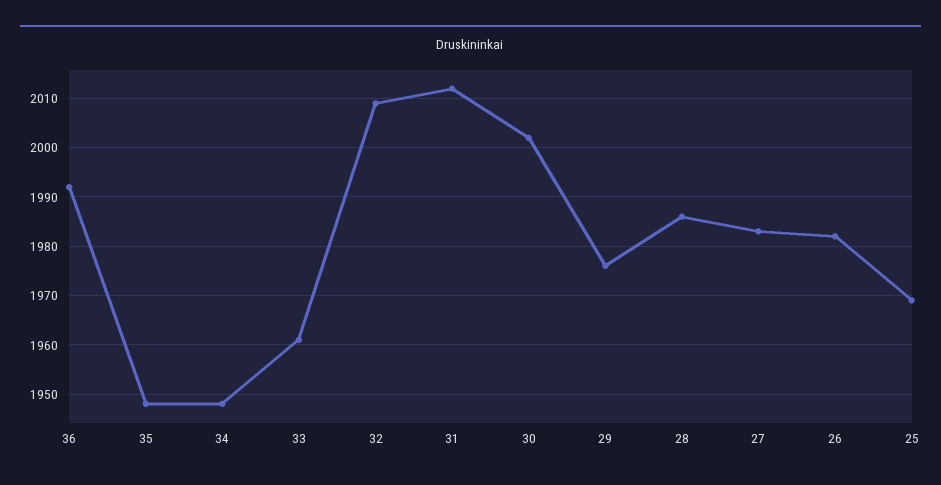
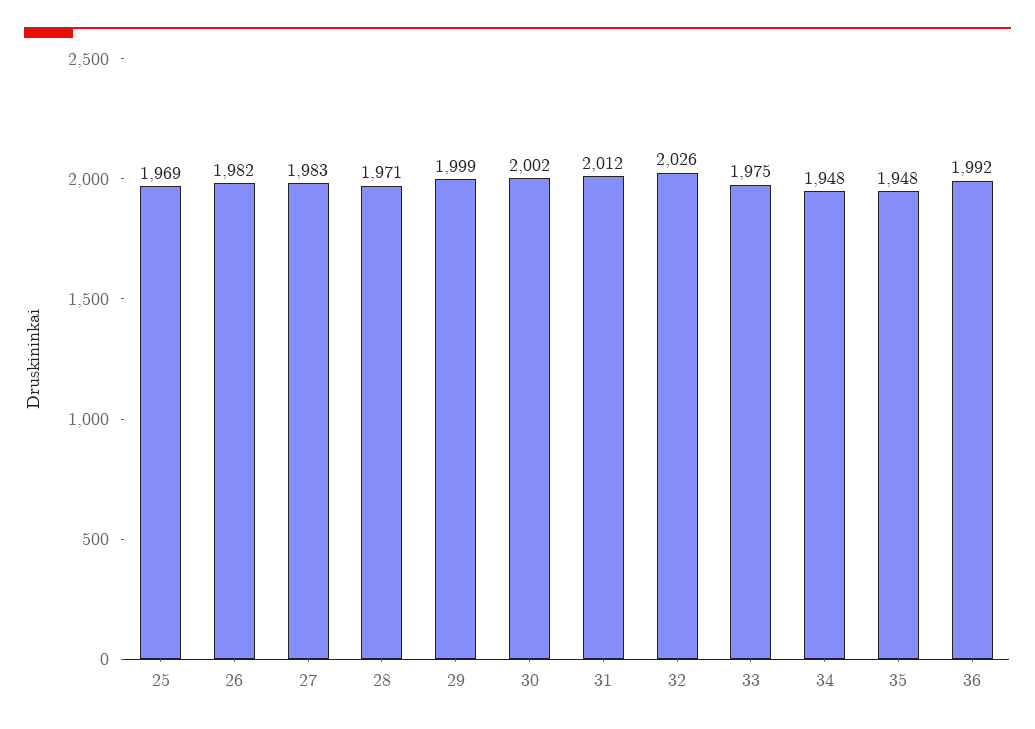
  {
    "36": 1992,
    "35": 1948,
    "34": 1948,
-   "33": 1960,
+   "33": 1975,
-   "32": 2010,
+   "32": 2026,
    "31": 2012,
    "30": 2002,
-   "29": 1975,
+   "29": 1999,
-   "28": 1985,
+   "28": 1971,
    "27": 1983,
    "26": 1982,
    "25": 1969
  }

